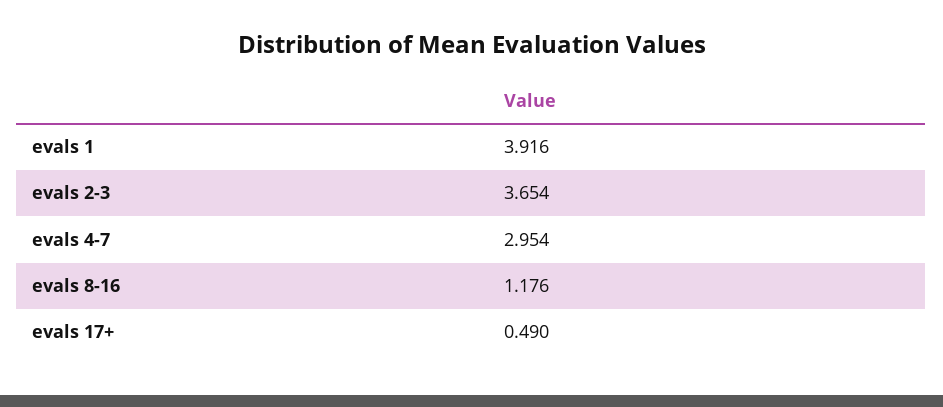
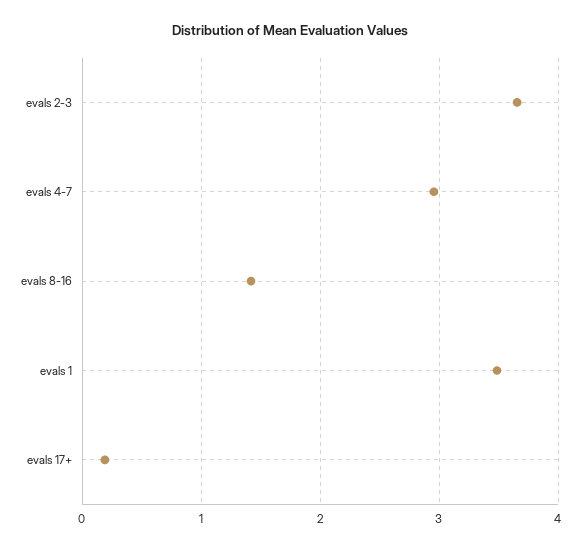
  {
-   "evals 1": 3.916,
+   "evals 1": 3.5,
    "evals 2-3": 3.654,
    "evals 4-7": 2.954,
-   "evals 8-16": 1.176,
+   "evals 8-16": 1.4,
-   "evals 17+": 0.49
+   "evals 17+": 0.2
  }

